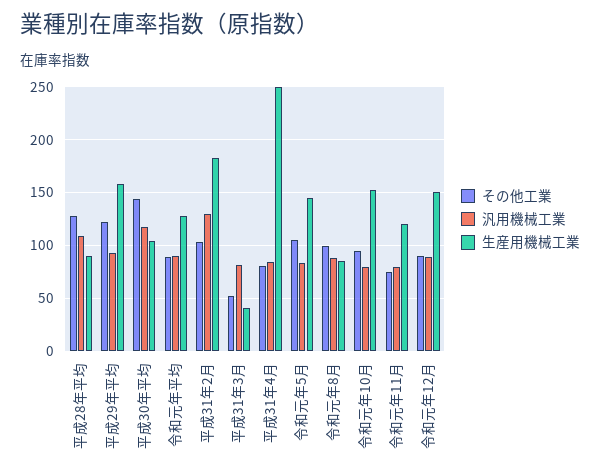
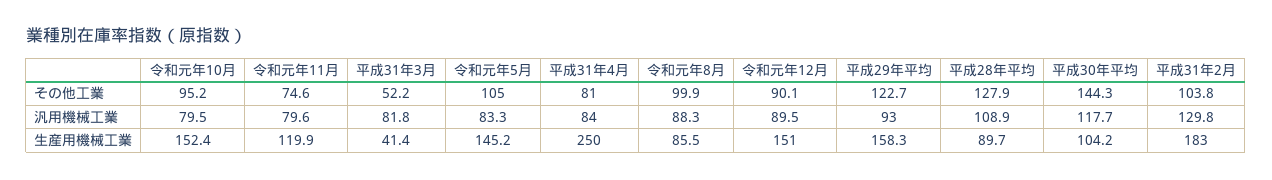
  {
    "その他工業": {
      "平成28年平均": 127.9,
      "平成29年平均": 122.7,
      "平成30年平均": 144.3,
-     "令和元年平均": 90,
      "平成31年2月": 103.8,
      "平成31年3月": 52.2,
      "平成31年4月": 81,
      "令和元年5月": 105,
      "令和元年8月": 99.9,
      "令和元年10月": 95.2,
      "令和元年11月": 74.6,
      "令和元年12月": 90.1
    },
    "汎用機械工業": {
      "平成28年平均": 108.9,
      "平成29年平均": 93,
      "平成30年平均": 117.7,
-     "令和元年平均": 90,
      "平成31年2月": 129.8,
      "平成31年3月": 81.8,
      "平成31年4月": 84,
      "令和元年5月": 83.3,
      "令和元年8月": 88.3,
      "令和元年10月": 79.5,
      "令和元年11月": 79.6,
      "令和元年12月": 89.5
    },
    "生産用機械工業": {
      "平成28年平均": 89.7,
      "平成29年平均": 158.3,
      "平成30年平均": 104.2,
-     "令和元年平均": 130,
      "平成31年2月": 183,
      "平成31年3月": 41.4,
      "平成31年4月": 250,
      "令和元年5月": 145.2,
      "令和元年8月": 85.5,
      "令和元年10月": 152.4,
      "令和元年11月": 119.9,
      "令和元年12月": 151
    }
  }

